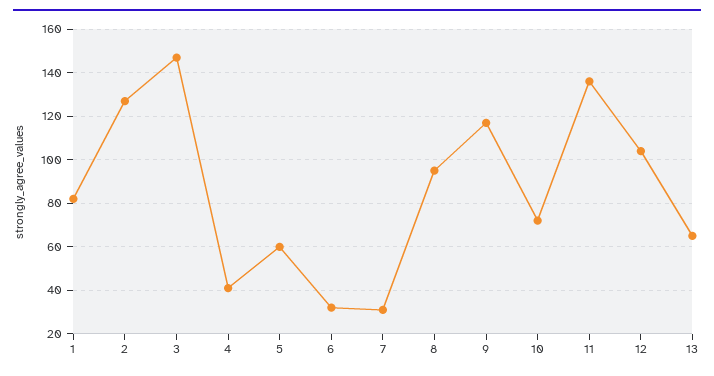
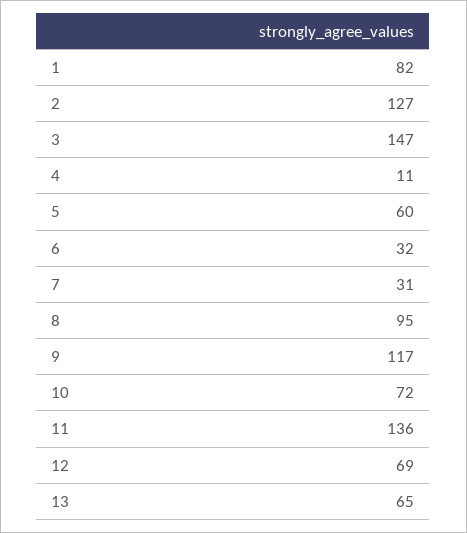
  {
    "1": 82,
    "2": 127,
    "3": 147,
-   "4": 40,
+   "4": 11,
    "5": 60,
    "6": 32,
    "7": 31,
    "8": 95,
    "9": 117,
    "10": 72,
    "11": 136,
-   "12": 105,
+   "12": 69,
    "13": 65
  }

